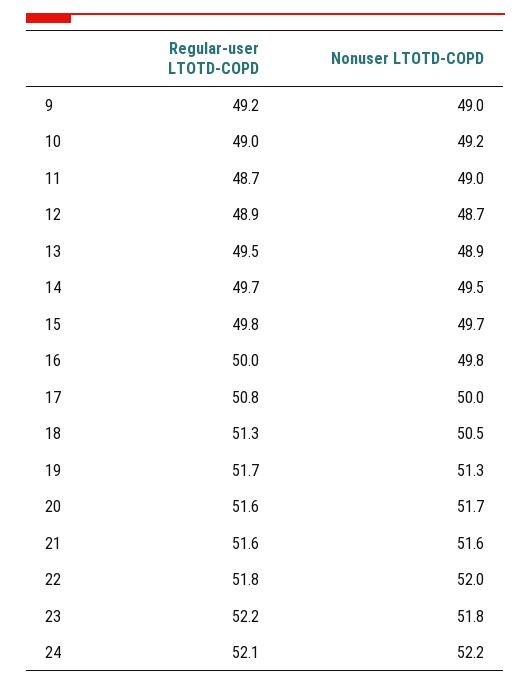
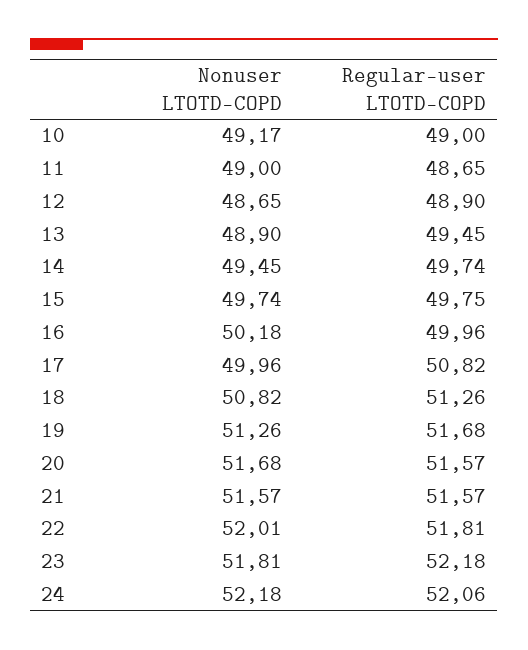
  {
    "Regular-user LTOTD-COPD": {
-     "9": 49.2,
      "10": 49,
      "11": 48.65,
      "12": 48.9,
      "13": 49.45,
      "14": 49.74,
      "15": 49.75,
      "16": 49.96,
      "17": 50.82,
      "18": 51.26,
      "19": 51.68,
      "20": 51.57,
      "21": 51.57,
      "22": 51.81,
      "23": 52.18,
      "24": 52.06
    },
    "Nonuser LTOTD-COPD": {
-     "9": 49,
      "10": 49.17,
      "11": 49,
      "12": 48.65,
      "13": 48.9,
      "14": 49.45,
      "15": 49.74,
-     "16": 49.8,
+     "16": 50.18,
      "17": 49.96,
-     "18": 50.5,
+     "18": 50.82,
      "19": 51.26,
      "20": 51.68,
      "21": 51.57,
      "22": 52.01,
      "23": 51.81,
      "24": 52.18
    }
  }

